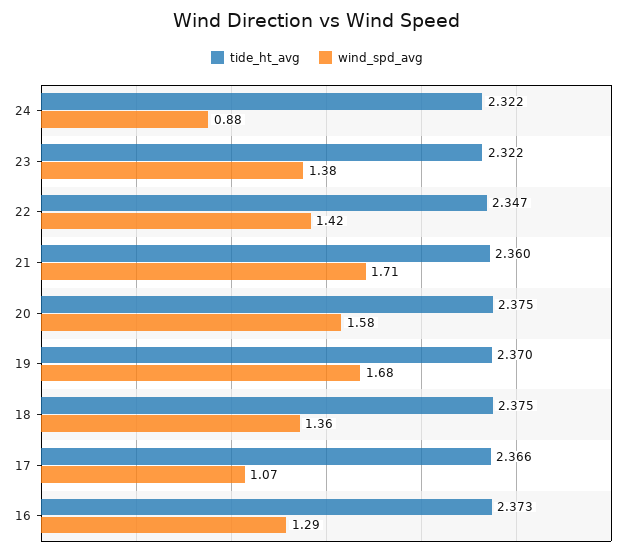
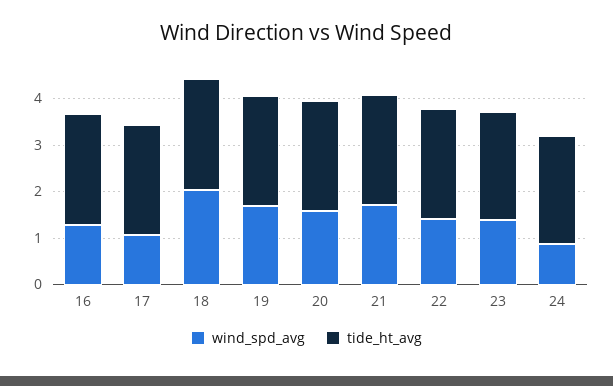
  {
    "tide_ht_avg": {
      "24": 2.322,
      "23": 2.322,
      "22": 2.347,
      "21": 2.36,
      "20": 2.375,
      "19": 2.37,
      "18": 2.375,
      "17": 2.366,
      "16": 2.373
    },
    "wind_spd_avg": {
      "24": 0.88,
      "23": 1.38,
      "22": 1.42,
      "21": 1.71,
      "20": 1.58,
      "19": 1.68,
-     "18": 1.36,
+     "18": 2,
      "17": 1.07,
      "16": 1.29
    }
  }

